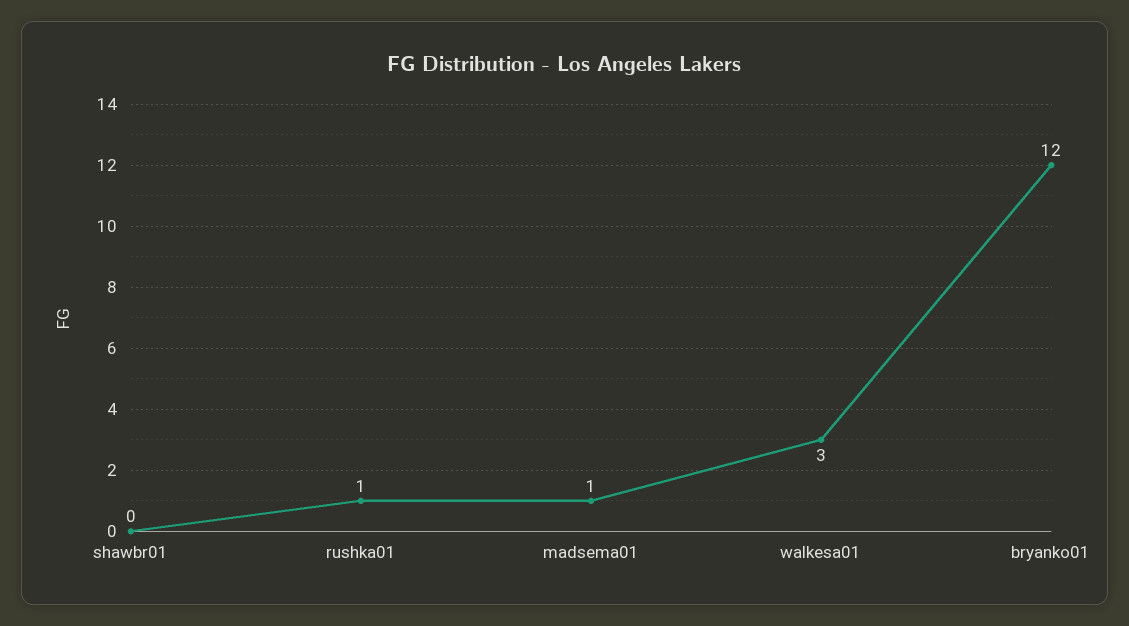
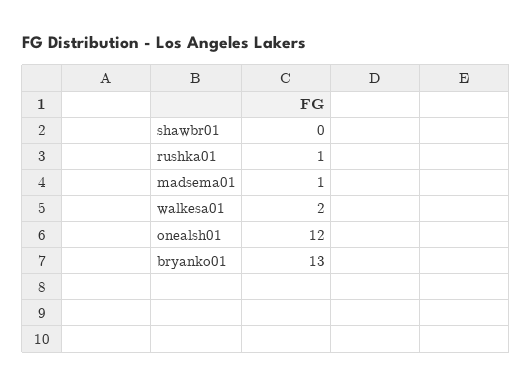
  {
    "shawbr01": 0,
    "rushka01": 1,
    "madsema01": 1,
-   "walkesa01": 3,
+   "walkesa01": 2,
-   "bryanko01": 12
+   "bryanko01": 13,
+   "onealsh01": 12
  }

